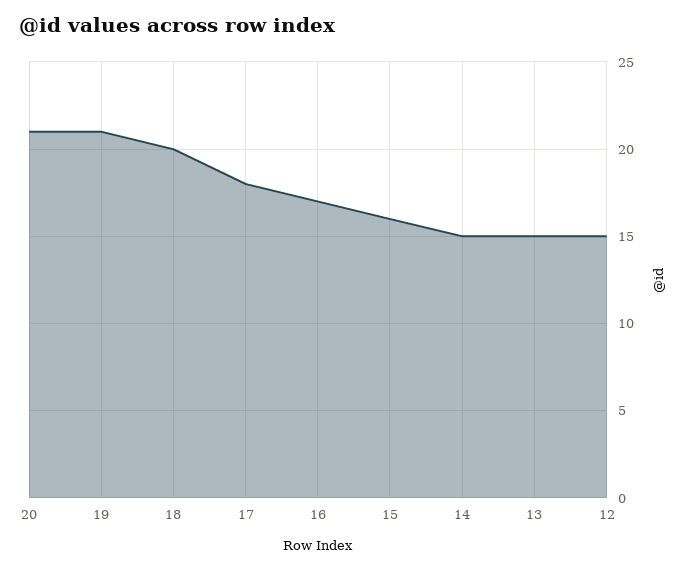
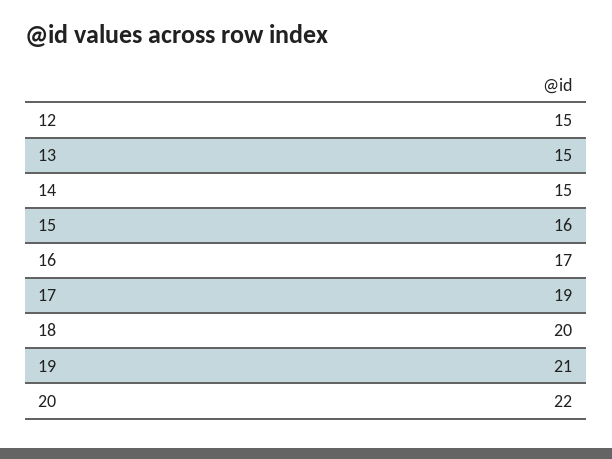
  {
-   "20": 21,
+   "20": 22,
    "19": 21,
    "18": 20,
-   "17": 18,
+   "17": 19,
    "16": 17,
    "15": 16,
    "14": 15,
    "13": 15,
    "12": 15
  }

